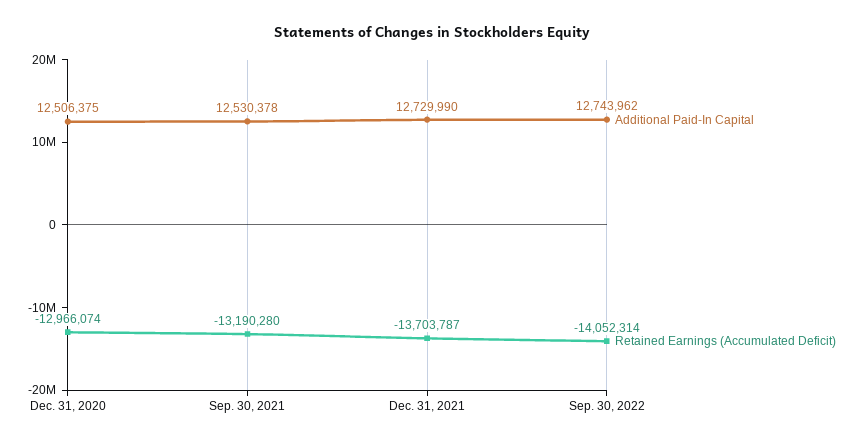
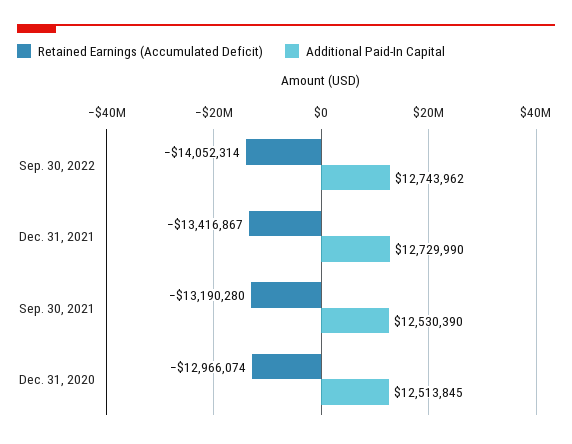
  {
    "Additional Paid-In Capital": {
-     "Dec. 31, 2020": 12506375,
+     "Dec. 31, 2020": 12513845,
-     "Sep. 30, 2021": 12530378,
+     "Sep. 30, 2021": 12530390,
      "Dec. 31, 2021": 12729990,
      "Sep. 30, 2022": 12743962
    },
    "Retained Earnings (Accumulated Deficit)": {
      "Dec. 31, 2020": -12966074,
      "Sep. 30, 2021": -13190280,
-     "Dec. 31, 2021": -13703787,
+     "Dec. 31, 2021": -13416867,
      "Sep. 30, 2022": -14052314
    }
  }

